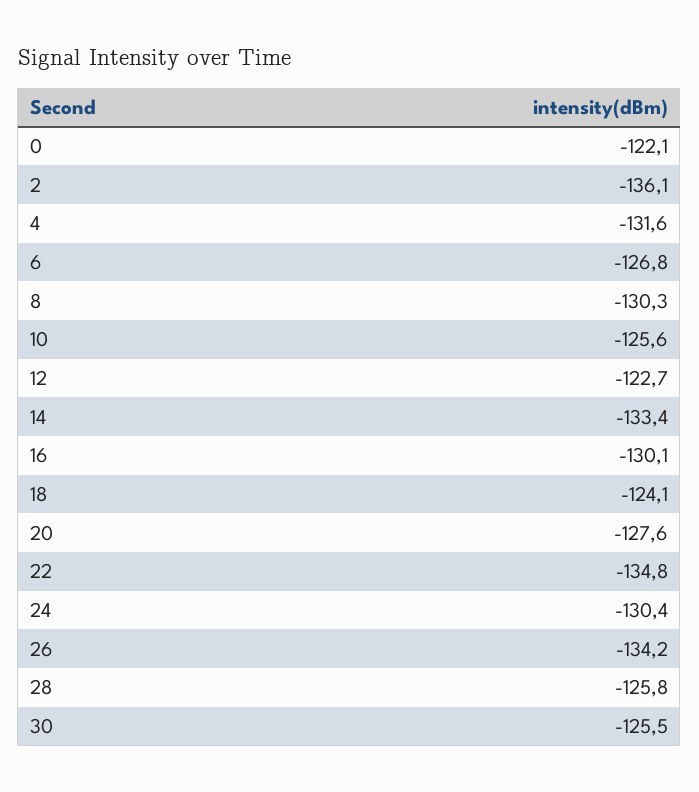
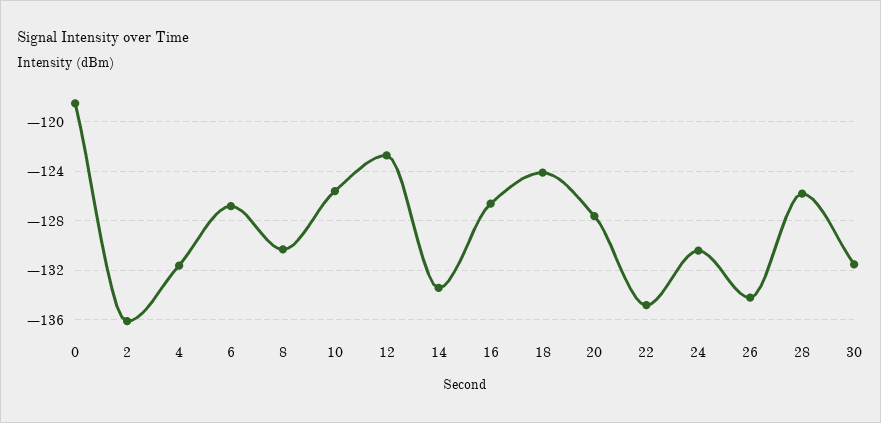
  {
-   "0": -122.1,
+   "0": -118.5,
    "2": -136.1,
    "4": -131.6,
    "6": -126.8,
    "8": -130.3,
    "10": -125.6,
    "12": -122.7,
    "14": -133.4,
-   "16": -130.1,
+   "16": -126.5,
    "18": -124.1,
    "20": -127.6,
    "22": -134.8,
    "24": -130.4,
    "26": -134.2,
    "28": -125.8,
-   "30": -125.5
+   "30": -131.5
  }

